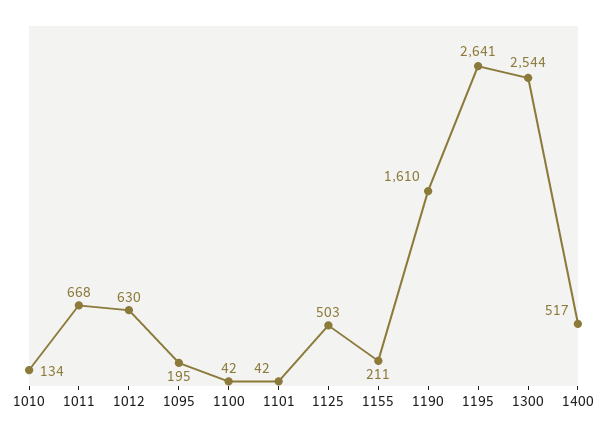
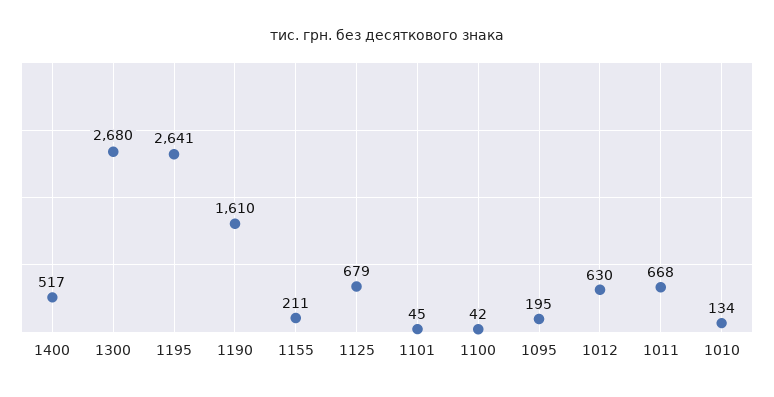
  {
    "1010": 134,
    "1011": 668,
    "1012": 630,
    "1095": 195,
    "1100": 42,
-   "1101": 42,
+   "1101": 45,
-   "1125": 503,
+   "1125": 679,
    "1155": 211,
    "1190": 1610,
    "1195": 2641,
-   "1300": 2544,
+   "1300": 2680,
    "1400": 517
  }

